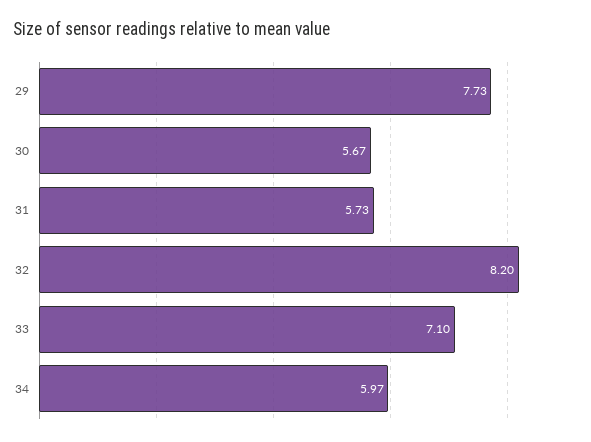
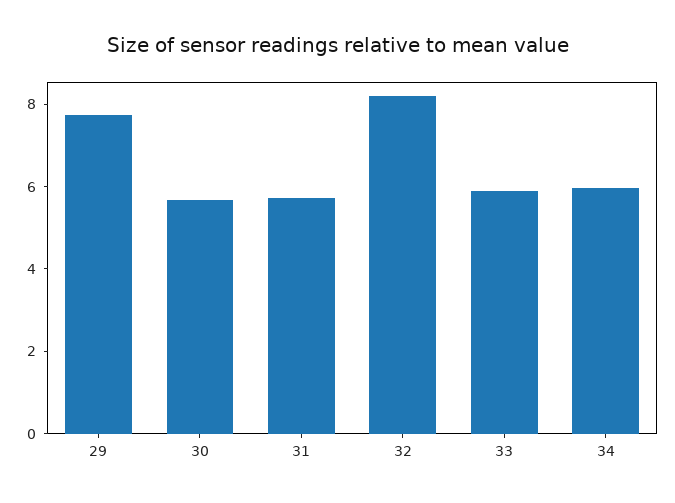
  {
    "29": 7.73,
    "30": 5.67,
    "31": 5.73,
    "32": 8.2,
-   "33": 7.1,
+   "33": 6,
    "34": 5.97
  }

